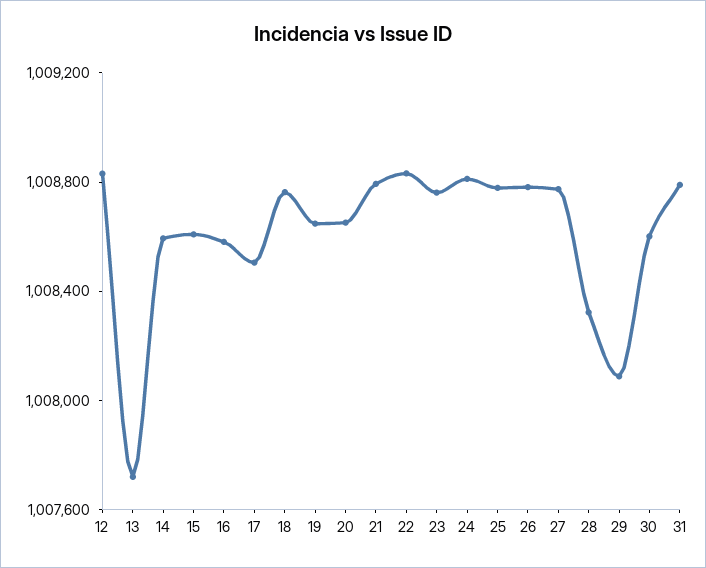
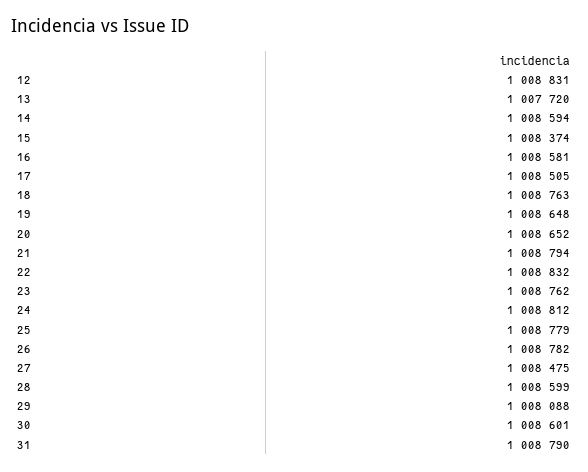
  {
    "12": 1008831,
    "13": 1007720,
    "14": 1008594,
-   "15": 1008600,
+   "15": 1008374,
    "16": 1008581,
    "17": 1008505,
    "18": 1008763,
    "19": 1008648,
    "20": 1008652,
    "21": 1008794,
    "22": 1008832,
    "23": 1008762,
    "24": 1008812,
    "25": 1008779,
    "26": 1008782,
-   "27": 1008800,
+   "27": 1008475,
-   "28": 1008300,
+   "28": 1008599,
    "29": 1008088,
    "30": 1008601,
    "31": 1008790
  }

